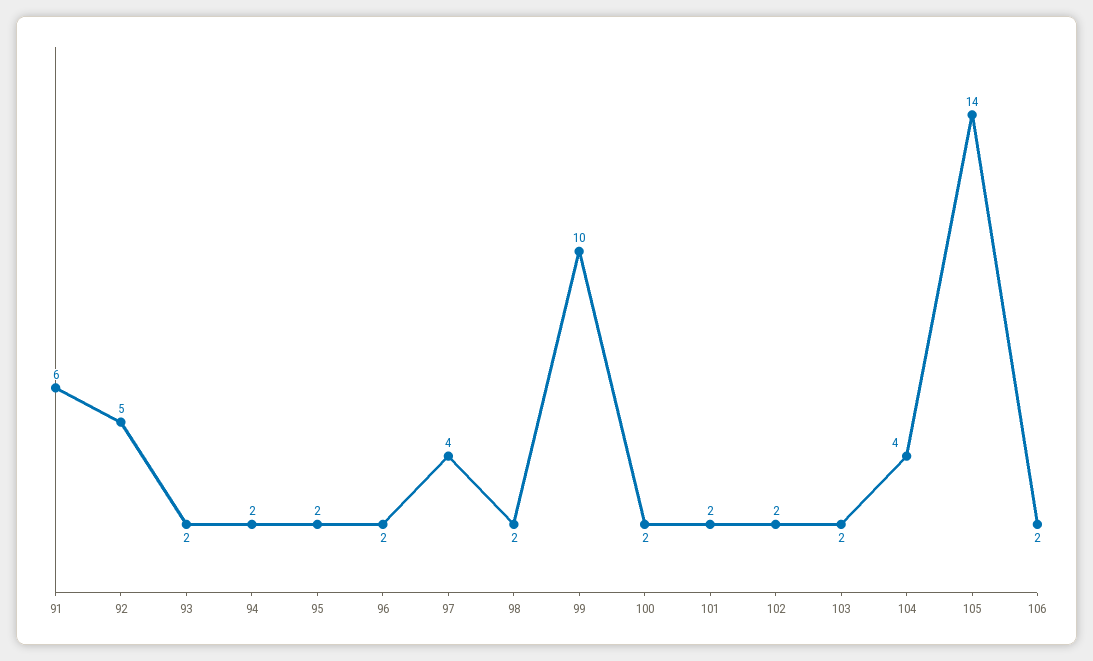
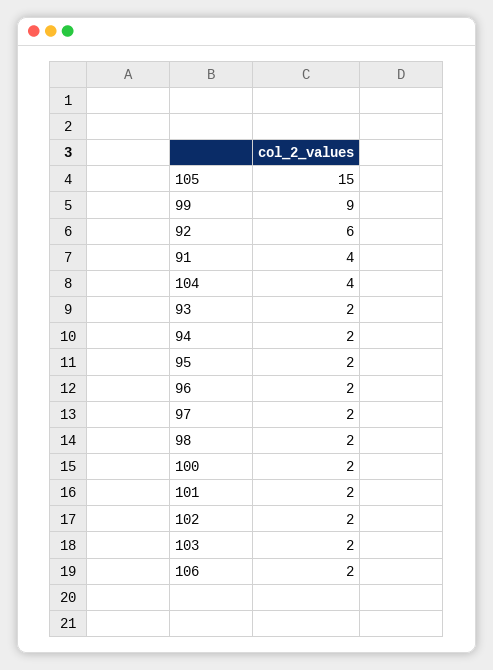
  {
-   "91": 6,
+   "91": 4,
-   "92": 5,
+   "92": 6,
    "93": 2,
    "94": 2,
    "95": 2,
    "96": 2,
-   "97": 4,
+   "97": 2,
    "98": 2,
-   "99": 10,
+   "99": 9,
    "100": 2,
    "101": 2,
    "102": 2,
    "103": 2,
    "104": 4,
-   "105": 14,
+   "105": 15,
    "106": 2
  }

